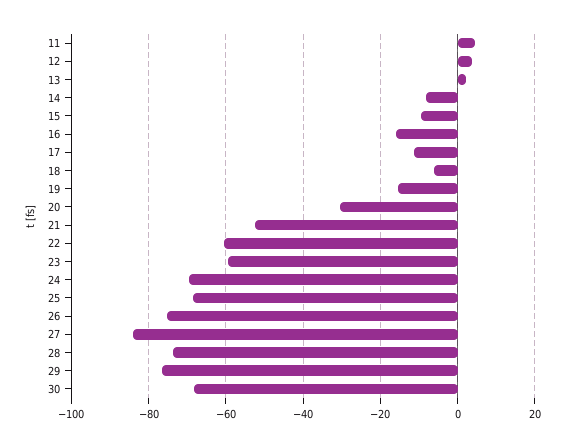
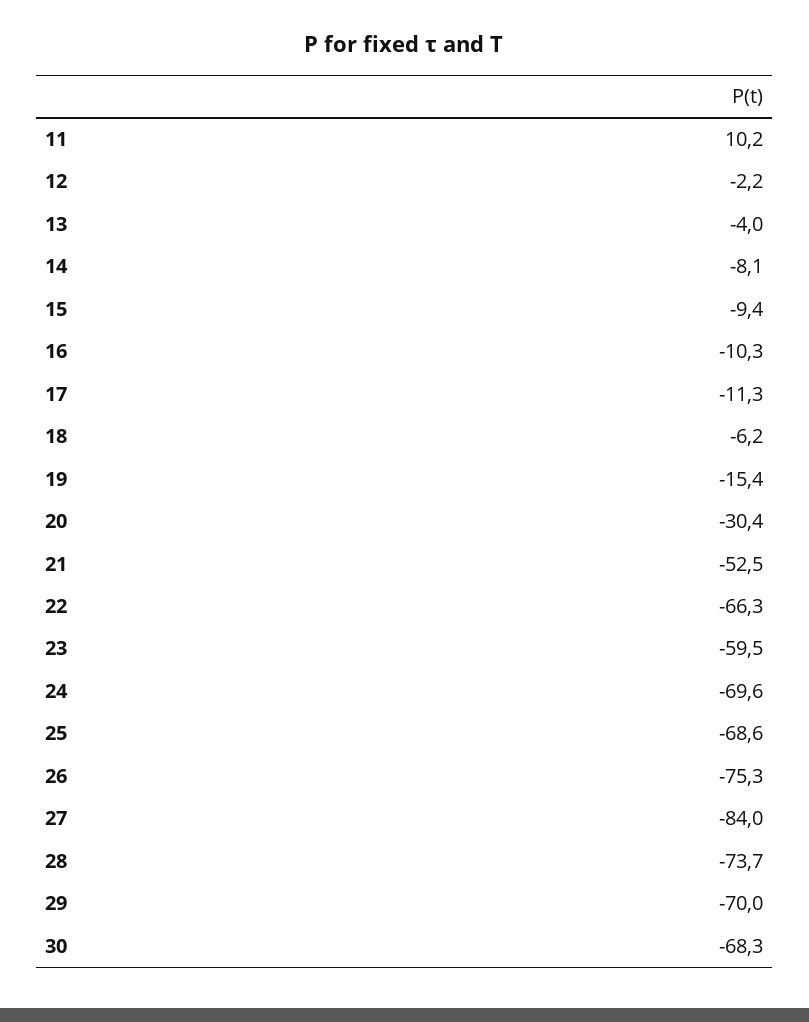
  {
-   "11": 4,
+   "11": 10.2,
-   "12": 4,
+   "12": -2.2,
-   "13": 2,
+   "13": -4,
    "14": -8.1,
    "15": -9.4,
-   "16": -16,
+   "16": -10.3,
    "17": -11.3,
    "18": -6.2,
    "19": -15.4,
    "20": -30.4,
    "21": -52.5,
-   "22": -60,
+   "22": -66.3,
    "23": -59.5,
    "24": -69.6,
    "25": -68.6,
    "26": -75.3,
    "27": -84,
    "28": -73.7,
-   "29": -76,
+   "29": -70,
    "30": -68.3
  }

